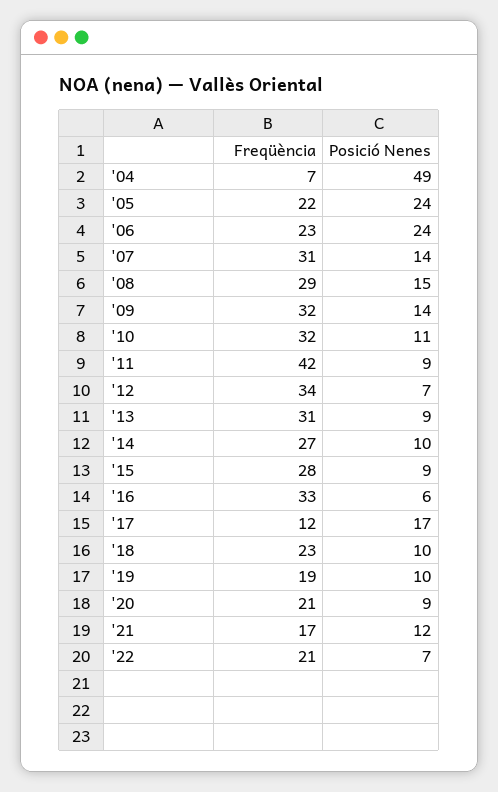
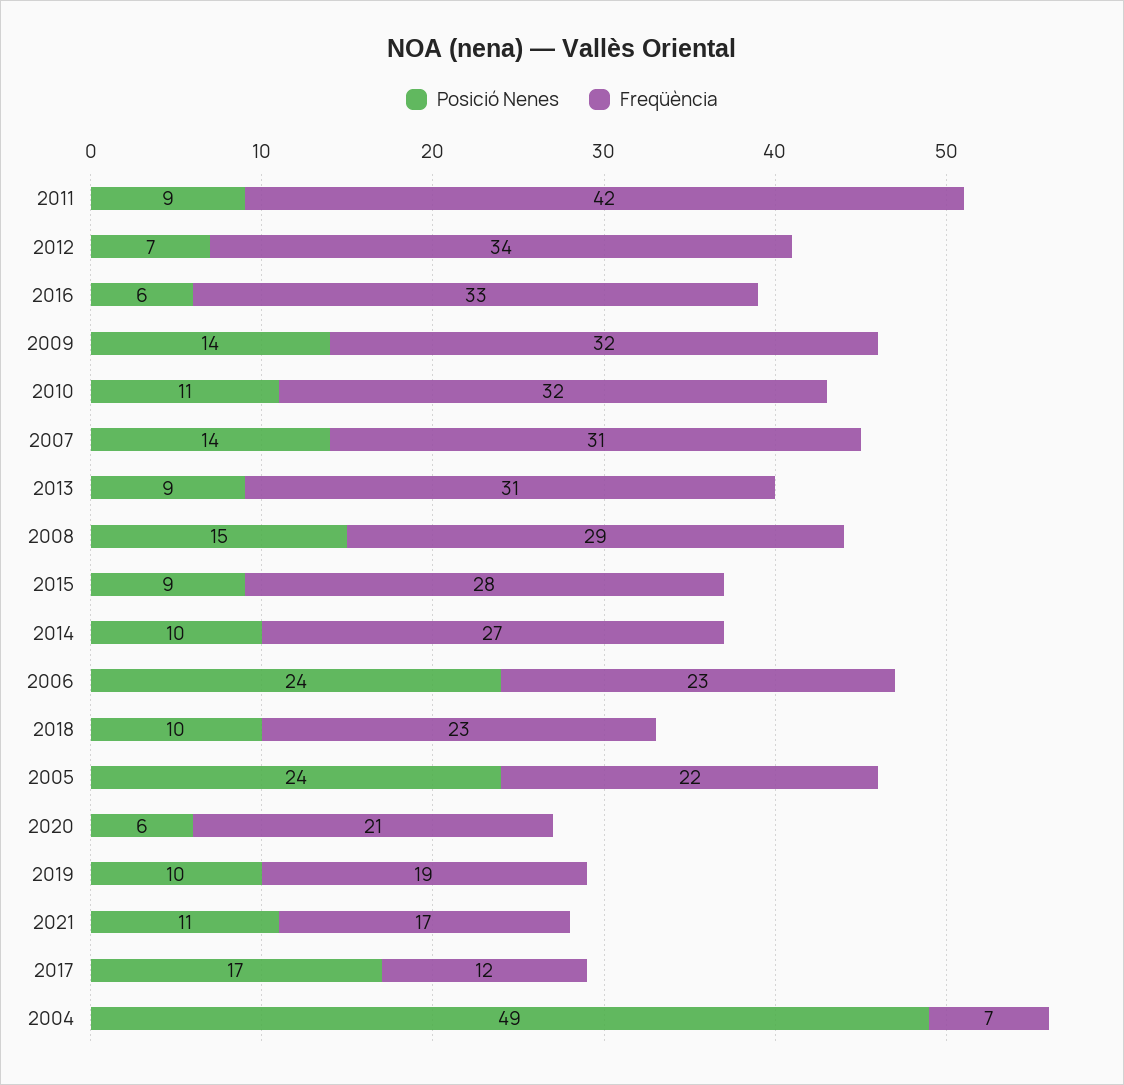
  {
    "Freqüència": {
      "'04": 7,
      "'05": 22,
      "'06": 23,
      "'07": 31,
      "'08": 29,
      "'09": 32,
      "'10": 32,
      "'11": 42,
      "'12": 34,
      "'13": 31,
      "'14": 27,
      "'15": 28,
      "'16": 33,
      "'17": 12,
      "'18": 23,
      "'19": 19,
      "'20": 21,
-     "'21": 17,
+     "'21": 17
-     "'22": 21
    },
    "Posició Nenes": {
      "'04": 49,
      "'05": 24,
      "'06": 24,
      "'07": 14,
      "'08": 15,
      "'09": 14,
      "'10": 11,
      "'11": 9,
      "'12": 7,
      "'13": 9,
      "'14": 10,
      "'15": 9,
      "'16": 6,
      "'17": 17,
      "'18": 10,
      "'19": 10,
-     "'20": 9,
+     "'20": 6,
-     "'21": 12,
+     "'21": 11
-     "'22": 7
    }
  }

